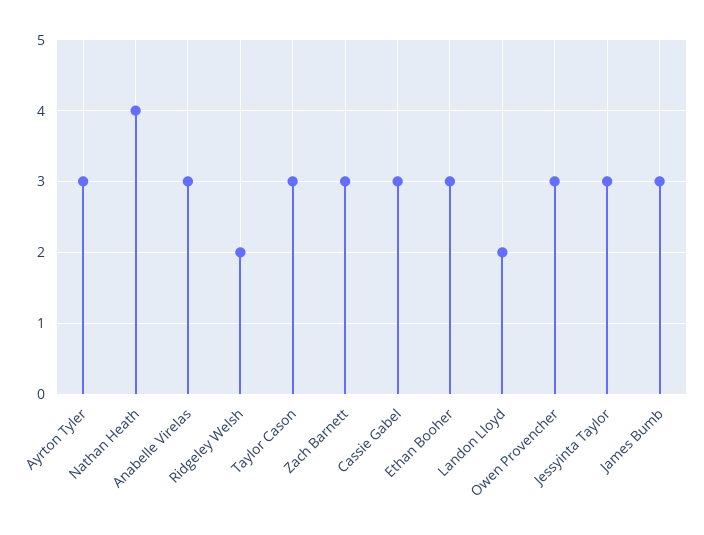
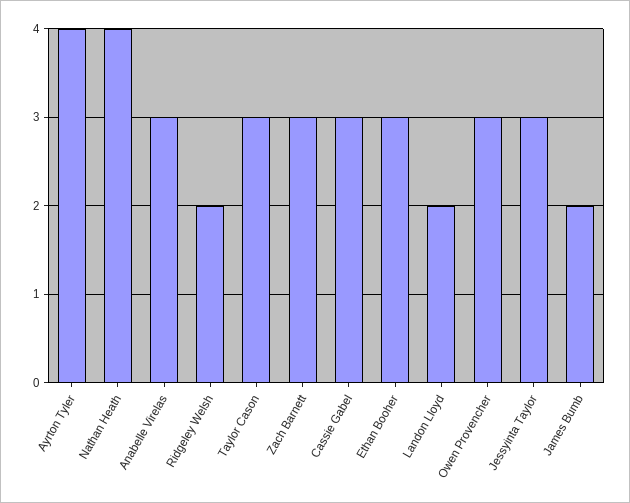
  {
-   "Ayrton Tyler": 3,
+   "Ayrton Tyler": 4,
    "Nathan Heath": 4,
    "Anabelle Virelas": 3,
    "Ridgeley Welsh": 2,
    "Taylor Cason": 3,
    "Zach Barnett": 3,
    "Cassie Gabel": 3,
    "Ethan Booher": 3,
    "Landon Lloyd": 2,
    "Owen Provencher": 3,
    "Jessyinta Taylor": 3,
-   "James Bumb": 3
+   "James Bumb": 2
  }

